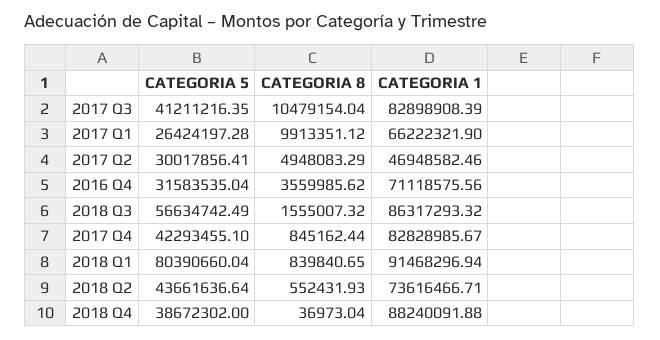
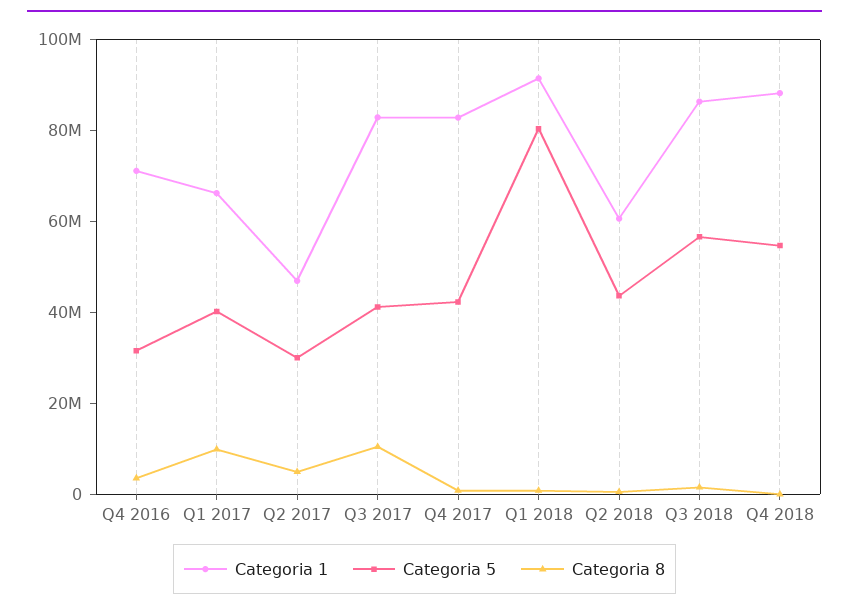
  {
    "CATEGORIA 5": {
      "2017 Q3": 41211216.35,
-     "2017 Q1": 26424197.28,
+     "2017 Q1": 40000000,
      "2017 Q2": 30017856.41,
      "2016 Q4": 31583535.04,
      "2018 Q3": 56634742.49,
      "2017 Q4": 42293455.1,
      "2018 Q1": 80390660.04,
      "2018 Q2": 43661636.64,
-     "2018 Q4": 38672302
+     "2018 Q4": 55000000
    },
    "CATEGORIA 8": {
      "2017 Q3": 10479154.04,
      "2017 Q1": 9913351.12,
      "2017 Q2": 4948083.29,
      "2016 Q4": 3559985.62,
      "2018 Q3": 1555007.32,
      "2017 Q4": 845162.44,
      "2018 Q1": 839840.65,
      "2018 Q2": 552431.93,
      "2018 Q4": 36973.04
    },
    "CATEGORIA 1": {
      "2017 Q3": 82898908.39,
      "2017 Q1": 66222321.9,
      "2017 Q2": 46948582.46,
      "2016 Q4": 71118575.56,
      "2018 Q3": 86317293.32,
      "2017 Q4": 82828985.67,
      "2018 Q1": 91468296.94,
-     "2018 Q2": 73616466.71,
+     "2018 Q2": 60000000,
      "2018 Q4": 88240091.88
    }
  }

